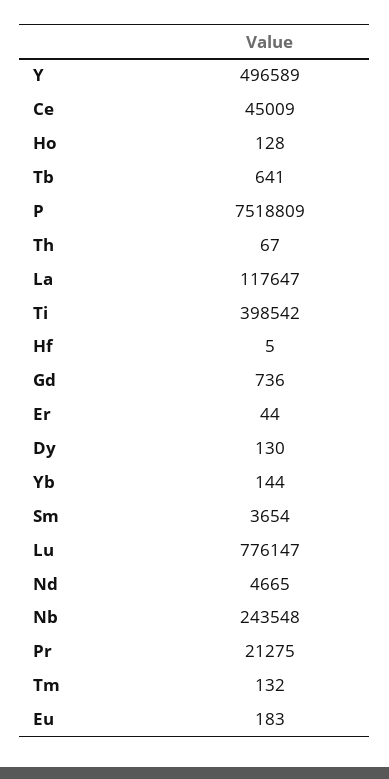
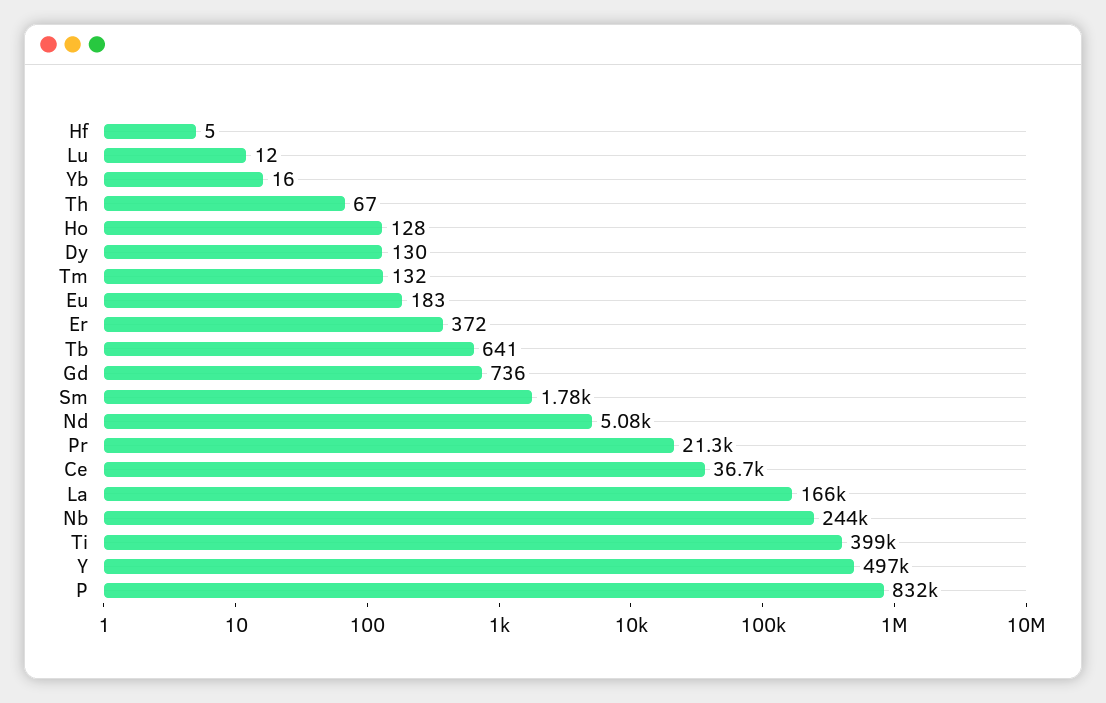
  {
    "Y": 496589,
-   "Ce": 45009,
+   "Ce": 36700,
    "Ho": 128,
    "Tb": 641,
-   "P": 7518809,
+   "P": 832000,
    "Th": 67,
-   "La": 117647,
+   "La": 166000,
    "Ti": 398542,
    "Hf": 5,
    "Gd": 736,
-   "Er": 44,
+   "Er": 372,
    "Dy": 130,
-   "Yb": 144,
+   "Yb": 16,
-   "Sm": 3654,
+   "Sm": 1780,
-   "Lu": 776147,
+   "Lu": 12,
-   "Nd": 4665,
+   "Nd": 5080,
    "Nb": 243548,
    "Pr": 21275,
    "Tm": 132,
    "Eu": 183
  }

